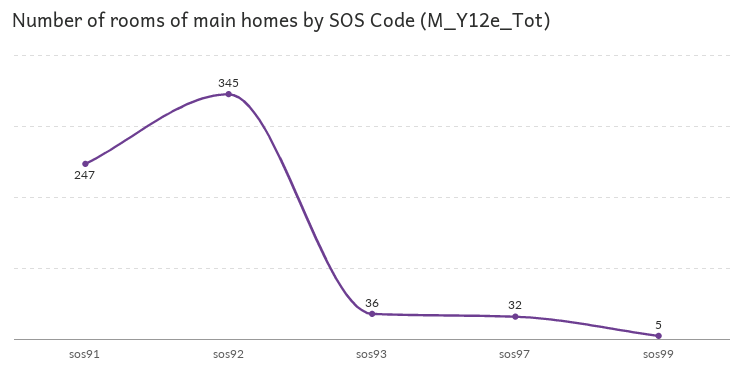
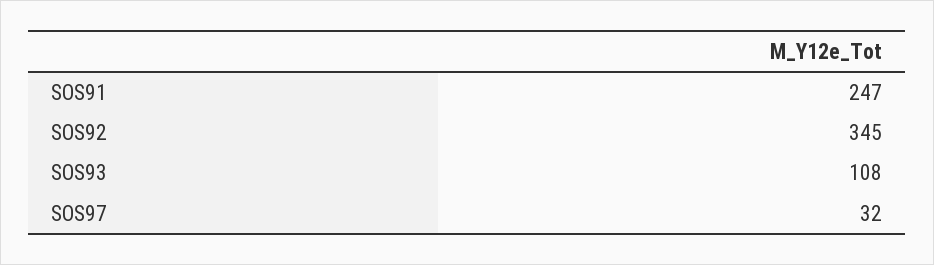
  {
    "sos91": 247,
    "sos92": 345,
-   "sos93": 36,
+   "sos93": 108,
-   "sos97": 32,
+   "sos97": 32
-   "sos99": 5
  }

